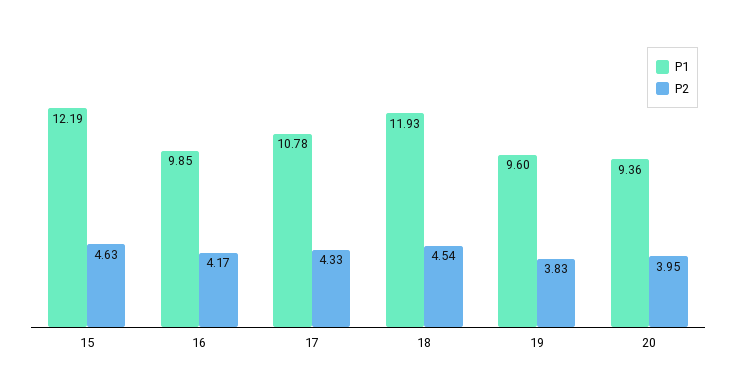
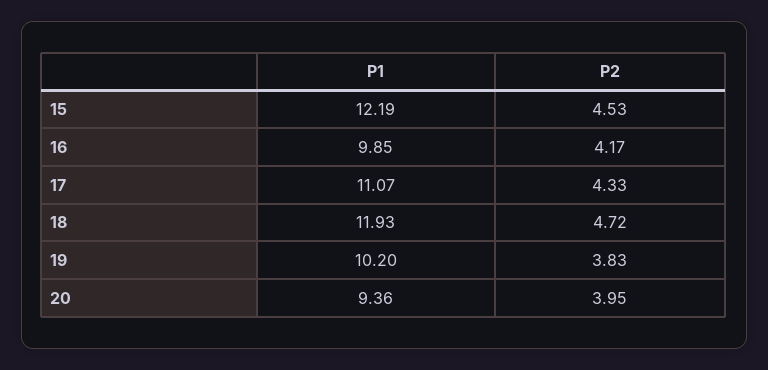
  {
    "P1": {
      "15": 12.19,
      "16": 9.85,
-     "17": 10.78,
+     "17": 11.07,
      "18": 11.93,
-     "19": 9.6,
+     "19": 10.2,
      "20": 9.36
    },
    "P2": {
-     "15": 4.63,
+     "15": 4.53,
      "16": 4.17,
      "17": 4.33,
-     "18": 4.54,
+     "18": 4.72,
      "19": 3.83,
      "20": 3.95
    }
  }

